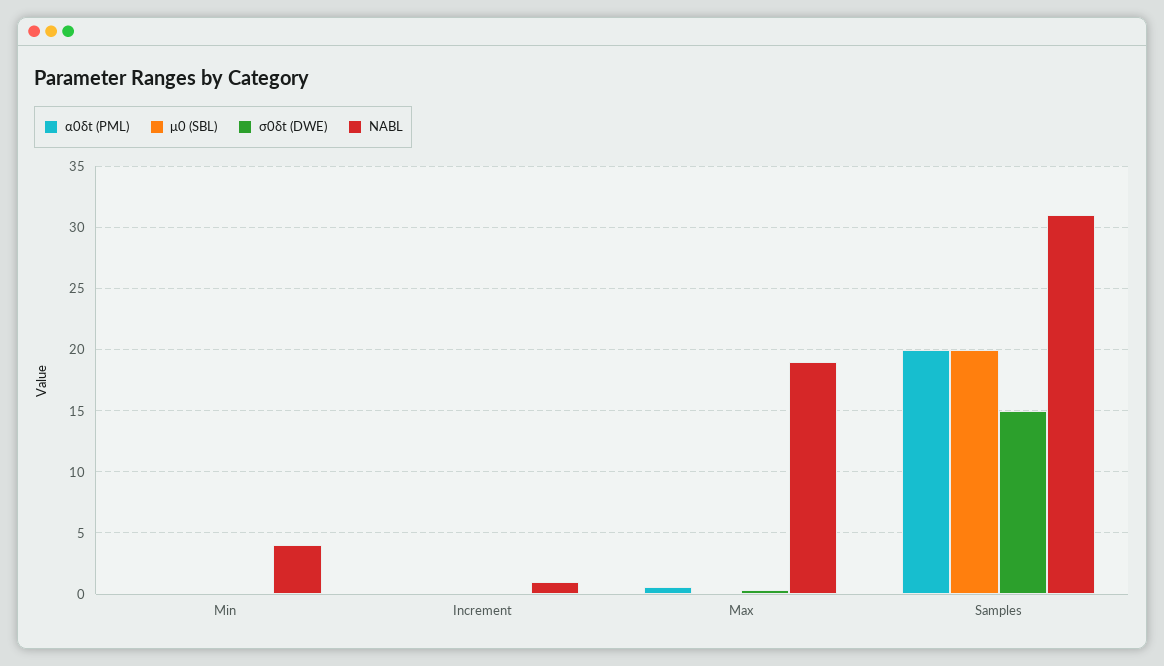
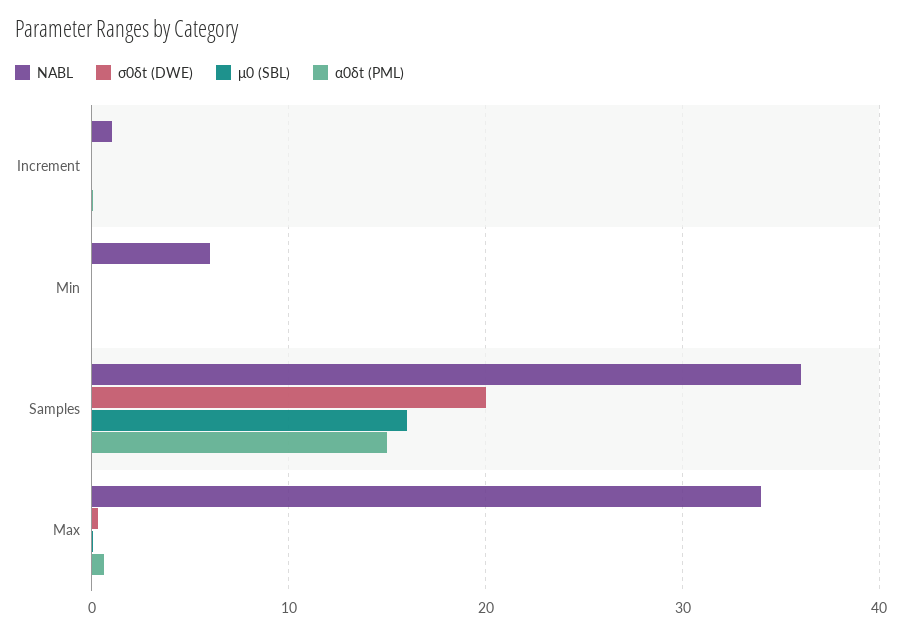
  {
    "α0δt (PML)": {
      "Min": 0,
      "Increment": 0,
      "Max": 0.5,
-     "Samples": 20
+     "Samples": 15
    },
    "μ0 (SBL)": {
      "Min": 0,
      "Increment": 0,
      "Max": 0,
-     "Samples": 20
+     "Samples": 16
    },
    "σ0δt (DWE)": {
      "Min": 0,
      "Increment": 0,
      "Max": 0.5,
-     "Samples": 15
+     "Samples": 20
    },
    "NABL": {
-     "Min": 4,
+     "Min": 6,
      "Increment": 1,
-     "Max": 19,
+     "Max": 34,
-     "Samples": 31
+     "Samples": 36
    }
  }

